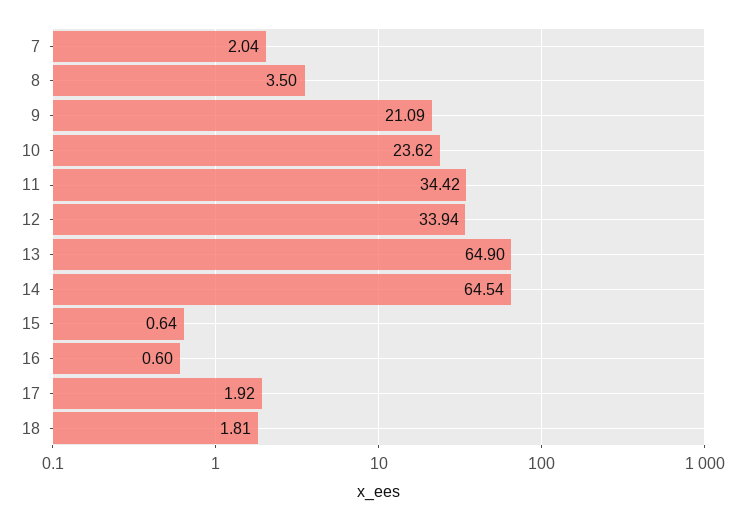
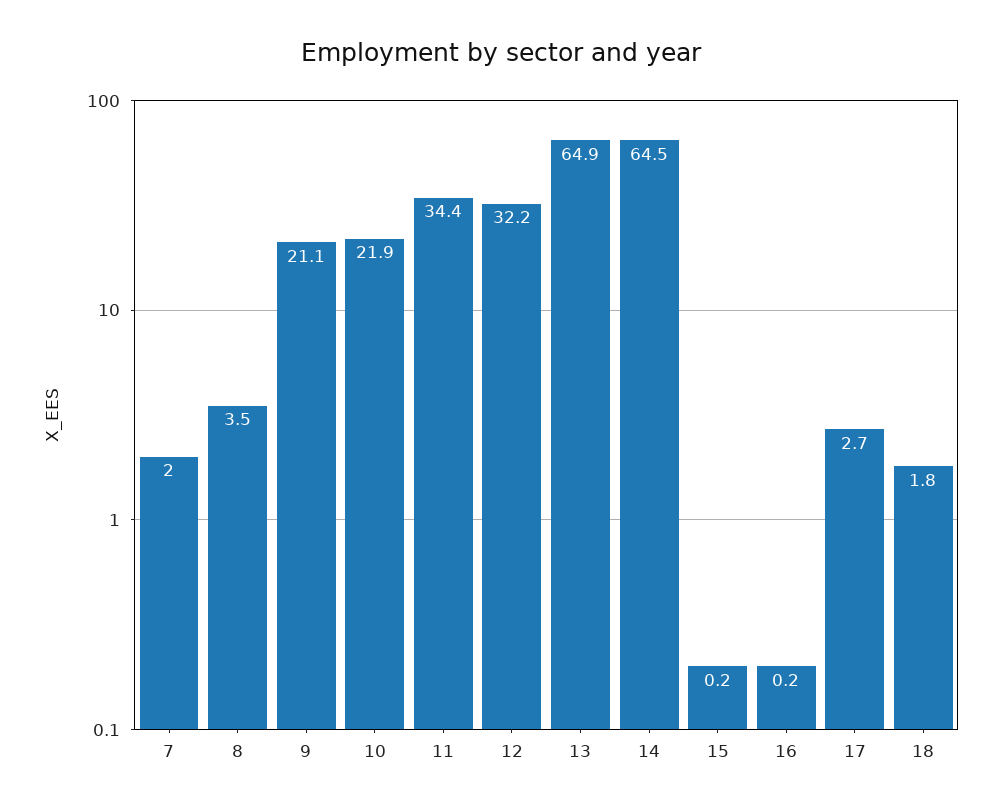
  {
    "7": 2.04,
    "8": 3.5,
    "9": 21.09,
-   "10": 23.62,
+   "10": 21.9,
    "11": 34.42,
-   "12": 33.94,
+   "12": 32.2,
    "13": 64.9,
    "14": 64.54,
-   "15": 0.64,
+   "15": 0.2,
-   "16": 0.6,
+   "16": 0.2,
-   "17": 1.92,
+   "17": 2.7,
    "18": 1.81
  }

